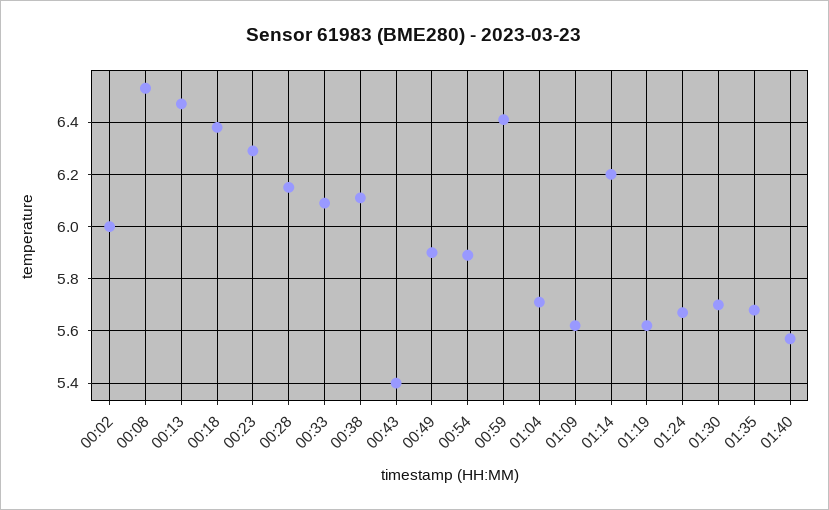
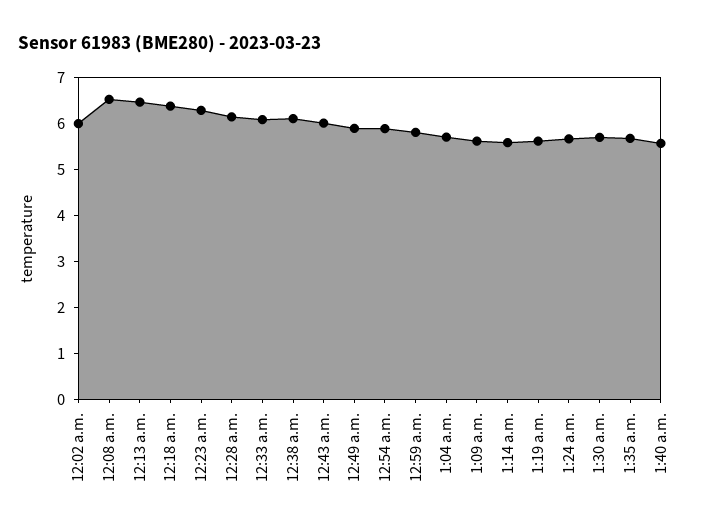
  {
    "00:02": 6,
    "00:08": 6.55,
    "00:13": 6.45,
    "00:18": 6.4,
    "00:23": 6.3,
    "00:28": 6.15,
    "00:33": 6.1,
    "00:38": 6.1,
-   "00:43": 5.4,
+   "00:43": 6,
    "00:49": 5.9,
    "00:54": 5.9,
-   "00:59": 6.4,
+   "00:59": 5.8,
    "01:04": 5.7,
    "01:09": 5.6,
-   "01:14": 6.2,
+   "01:14": 5.6,
    "01:19": 5.6,
    "01:24": 5.65,
    "01:30": 5.7,
    "01:35": 5.7,
    "01:40": 5.55
  }

